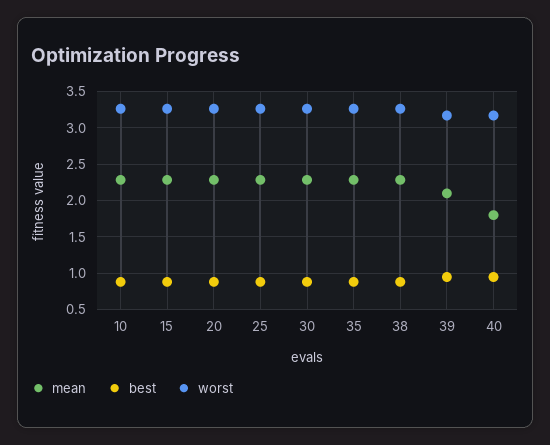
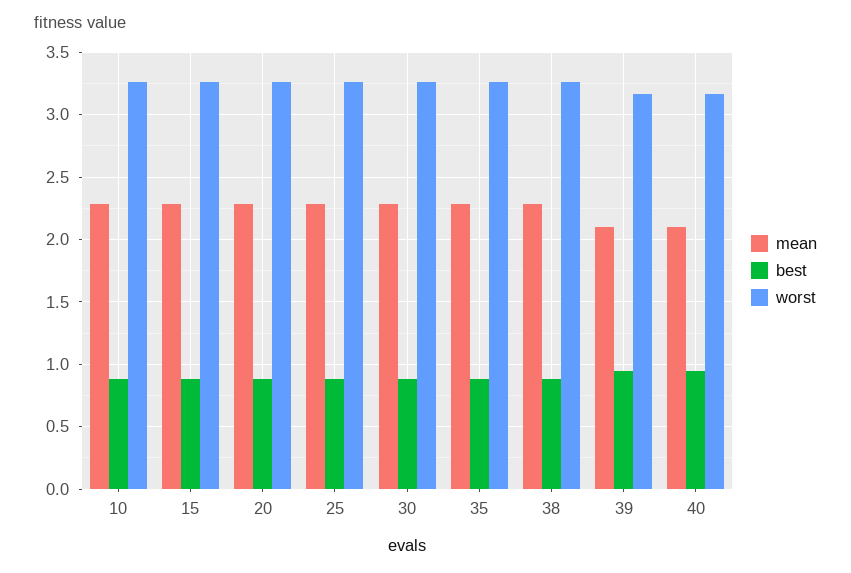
  {
    "mean": {
      "10": 2.3,
      "15": 2.3,
      "20": 2.3,
      "25": 2.3,
      "30": 2.3,
      "35": 2.3,
      "38": 2.3,
      "39": 2.1,
-     "40": 1.8
+     "40": 2.1
    },
    "best": {
      "10": 0.9,
      "15": 0.9,
      "20": 0.9,
      "25": 0.9,
      "30": 0.9,
      "35": 0.9,
      "38": 0.9,
      "39": 0.95,
      "40": 0.95
    },
    "worst": {
      "10": 3.25,
      "15": 3.25,
      "20": 3.25,
      "25": 3.25,
      "30": 3.25,
      "35": 3.25,
      "38": 3.25,
      "39": 3.15,
      "40": 3.15
    }
  }

